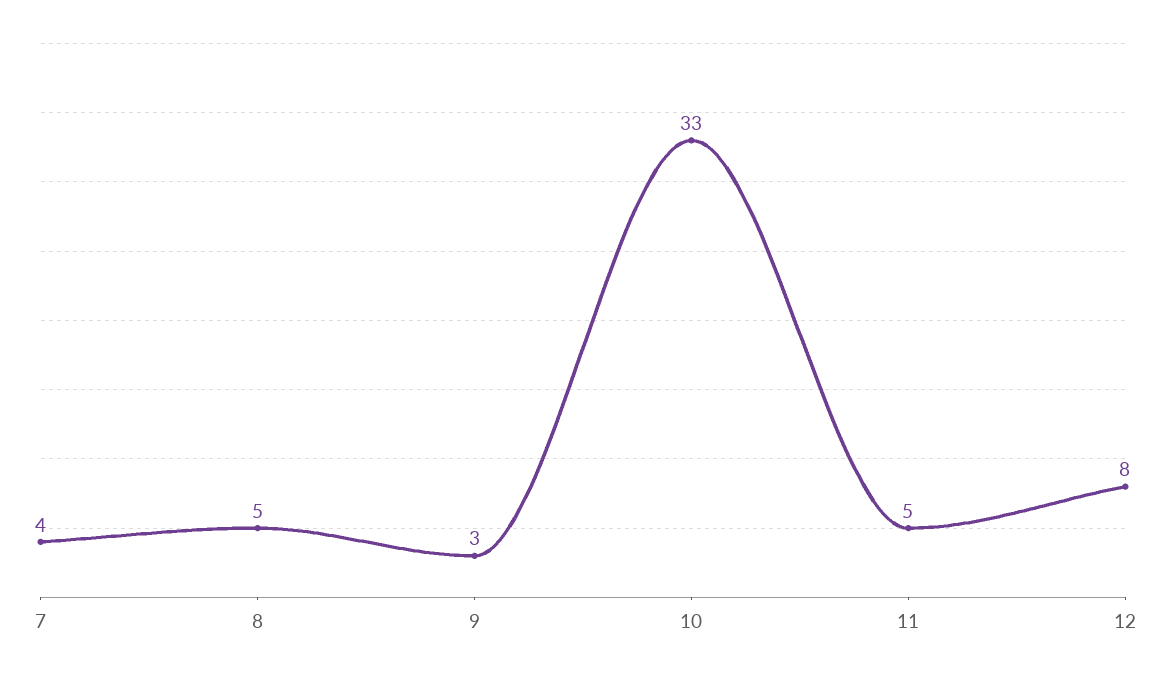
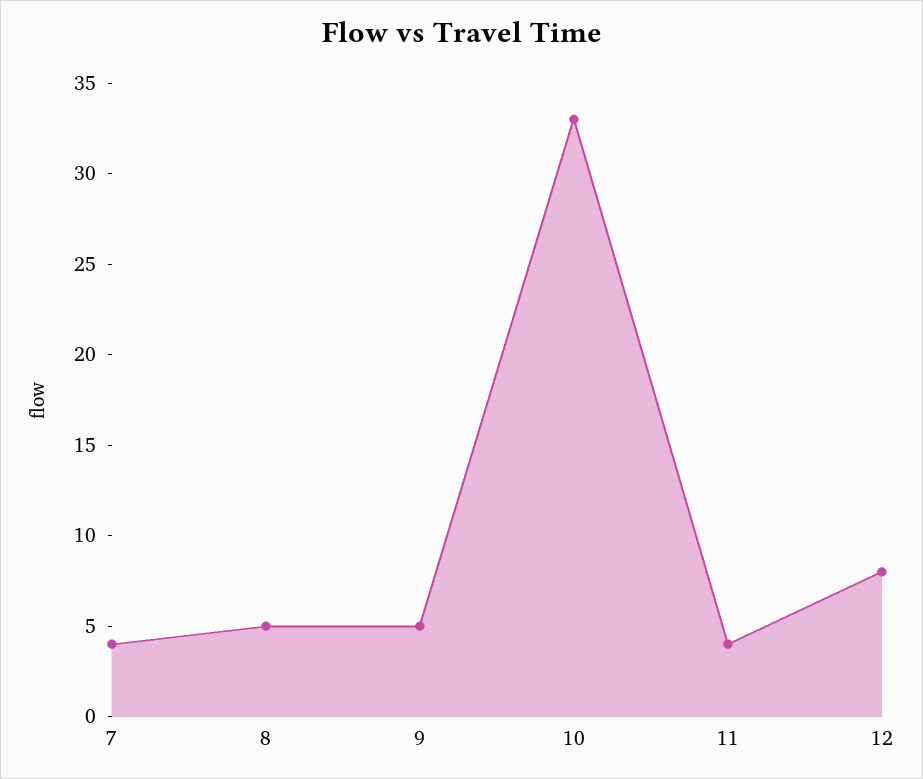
  {
    "7": 4,
    "8": 5,
-   "9": 3,
+   "9": 5,
    "10": 33,
-   "11": 5,
+   "11": 4,
    "12": 8
  }

